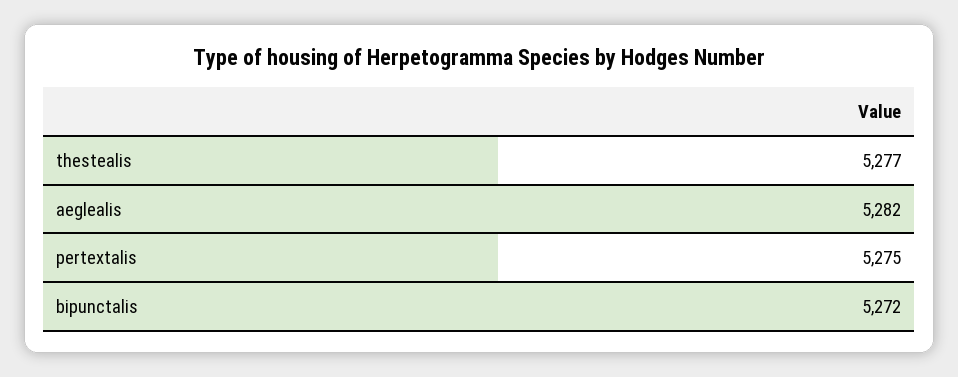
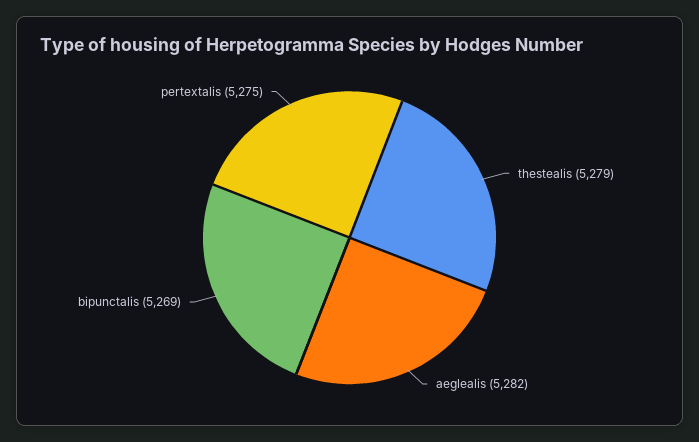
  {
-   "thestealis": 5277,
+   "thestealis": 5279,
    "aeglealis": 5282,
    "pertextalis": 5275,
-   "bipunctalis": 5272
+   "bipunctalis": 5269
  }

